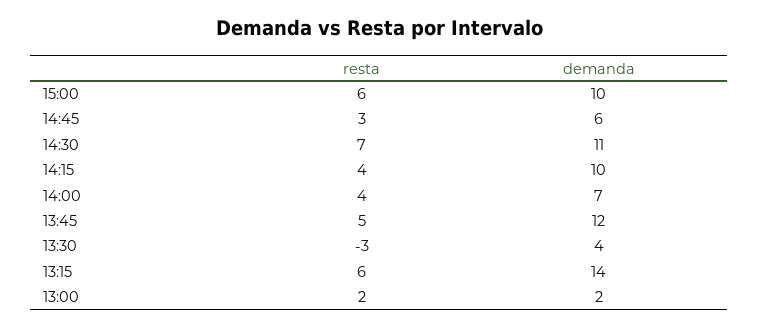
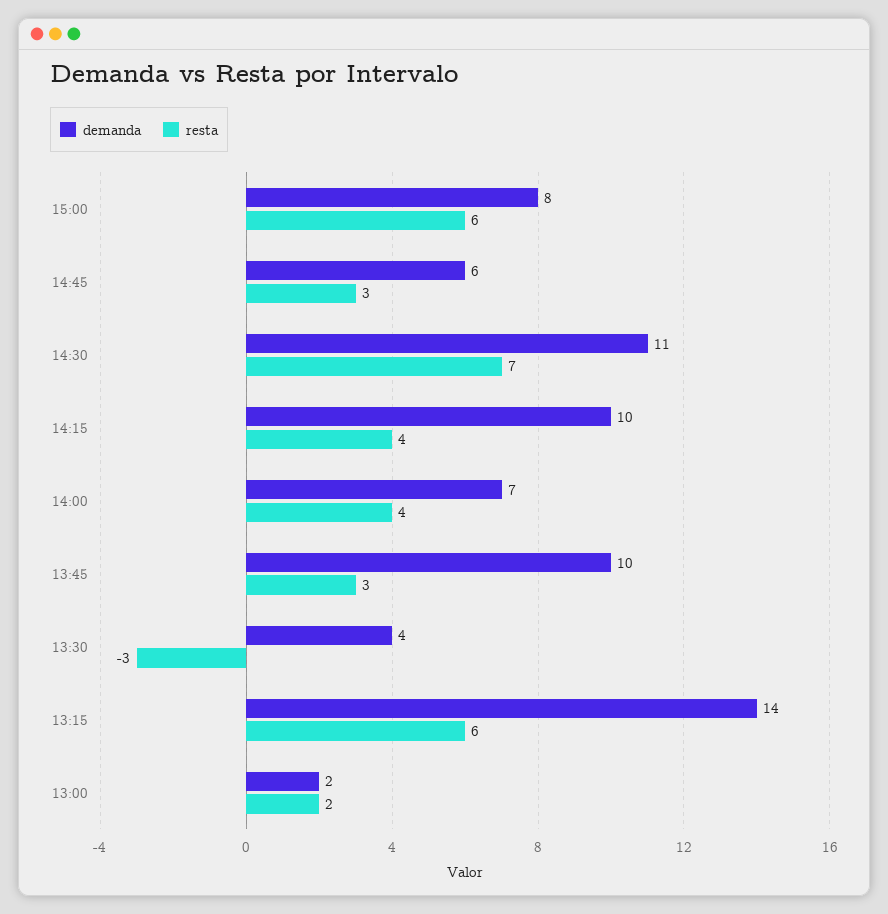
  {
    "resta": {
      "15:00": 6,
      "14:45": 3,
      "14:30": 7,
      "14:15": 4,
      "14:00": 4,
-     "13:45": 5,
+     "13:45": 3,
      "13:30": -3,
      "13:15": 6,
      "13:00": 2
    },
    "demanda": {
-     "15:00": 10,
+     "15:00": 8,
      "14:45": 6,
      "14:30": 11,
      "14:15": 10,
      "14:00": 7,
-     "13:45": 12,
+     "13:45": 10,
      "13:30": 4,
      "13:15": 14,
      "13:00": 2
    }
  }

